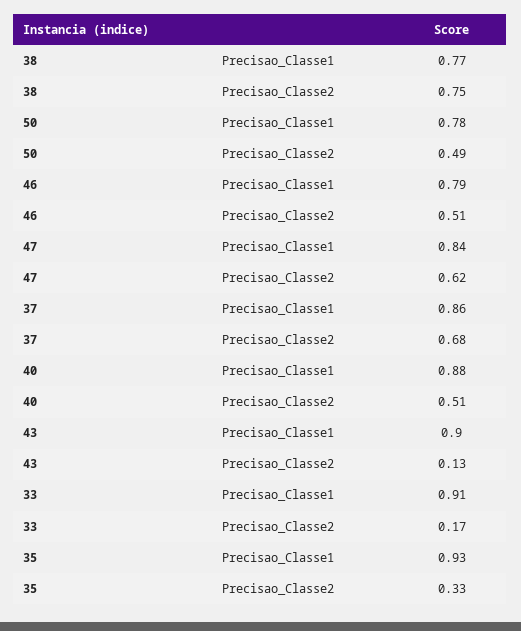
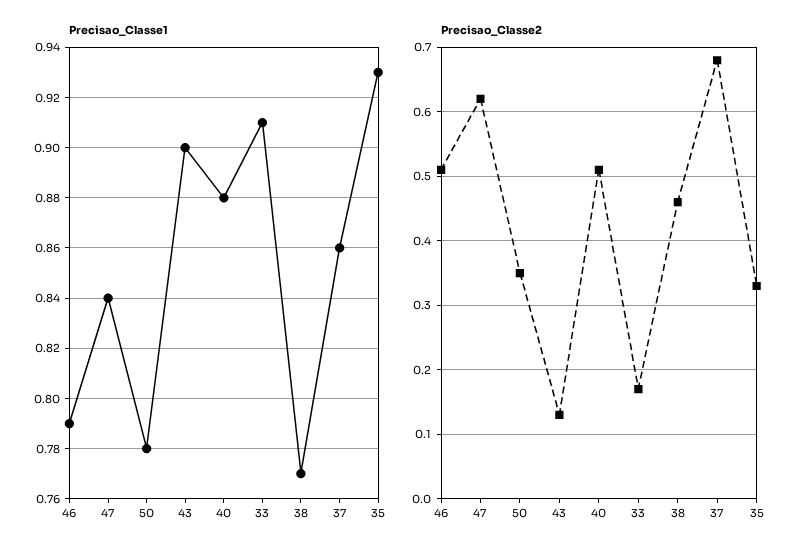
  {
    "Precisao_Classe1": {
      "38": 0.77,
      "50": 0.78,
      "46": 0.79,
      "47": 0.84,
      "37": 0.86,
      "40": 0.88,
      "43": 0.9,
      "33": 0.91,
      "35": 0.93
    },
    "Precisao_Classe2": {
-     "38": 0.75,
+     "38": 0.46,
-     "50": 0.49,
+     "50": 0.35,
      "46": 0.51,
      "47": 0.62,
      "37": 0.68,
      "40": 0.51,
      "43": 0.13,
      "33": 0.17,
      "35": 0.33
    }
  }

